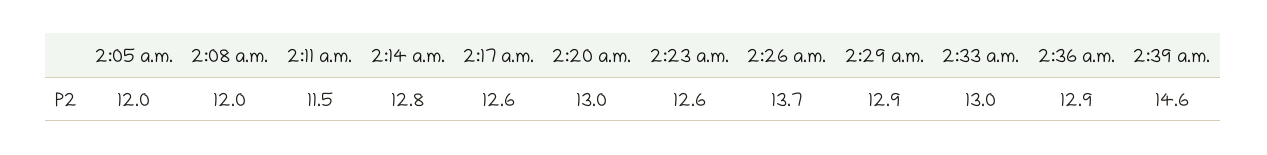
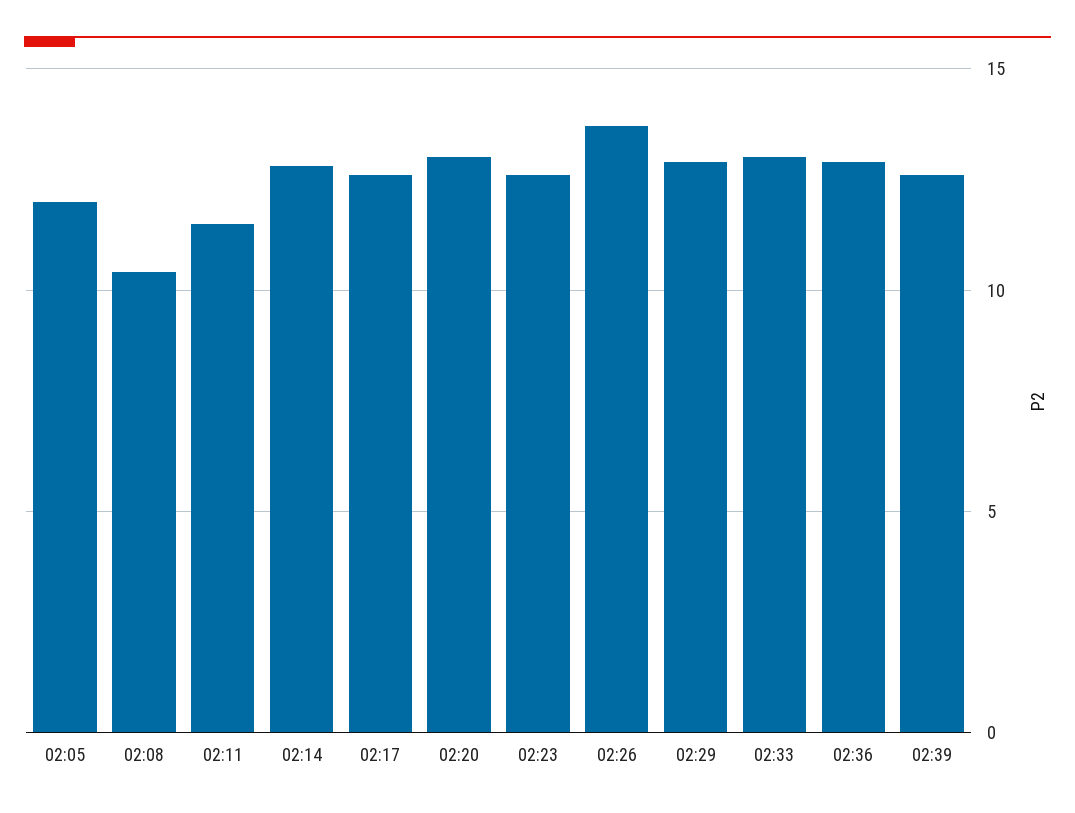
  {
    "2:05 a.m.": 12,
-   "2:08 a.m.": 12,
+   "2:08 a.m.": 10.5,
    "2:11 a.m.": 11.5,
    "2:14 a.m.": 12.8,
    "2:17 a.m.": 12.6,
    "2:20 a.m.": 13,
    "2:23 a.m.": 12.6,
    "2:26 a.m.": 13.7,
    "2:29 a.m.": 12.9,
    "2:33 a.m.": 13,
    "2:36 a.m.": 12.9,
-   "2:39 a.m.": 14.6
+   "2:39 a.m.": 12.5
  }

